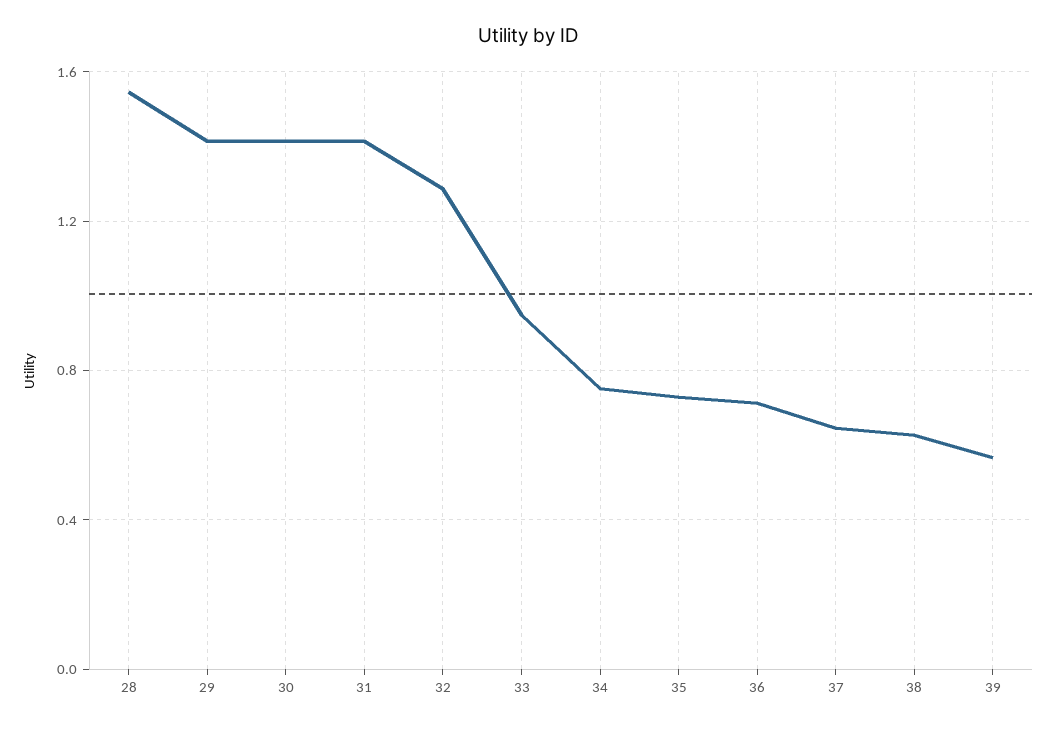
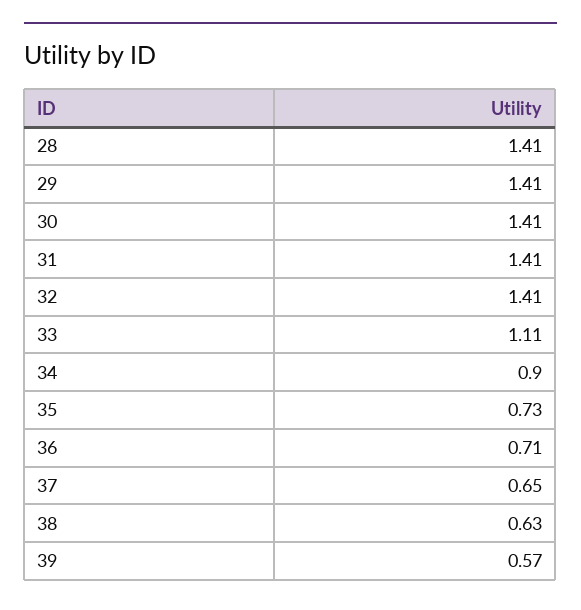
  {
-   "28": 1.55,
+   "28": 1.41,
    "29": 1.41,
    "30": 1.41,
    "31": 1.41,
-   "32": 1.3,
+   "32": 1.41,
-   "33": 0.95,
+   "33": 1.11,
-   "34": 0.75,
+   "34": 0.9,
    "35": 0.73,
    "36": 0.71,
    "37": 0.65,
    "38": 0.63,
    "39": 0.57
  }

